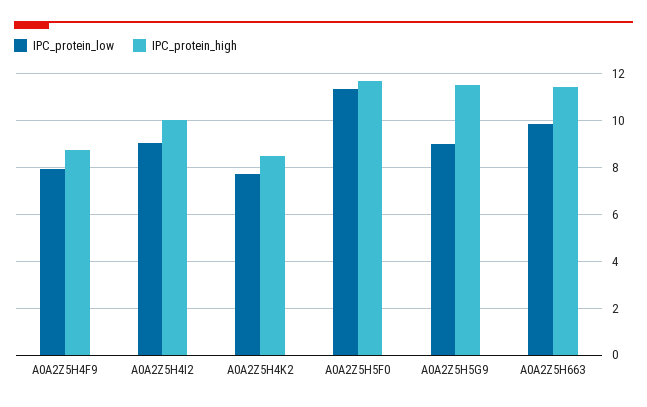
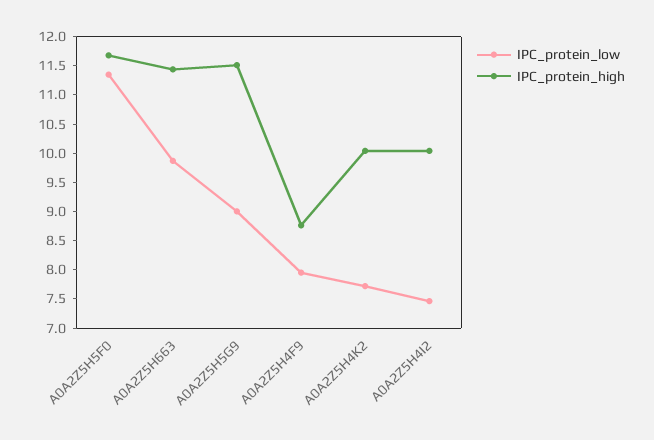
  {
    "IPC_protein_low": {
      "A0A2Z5H4F9": 8,
-     "A0A2Z5H4I2": 9,
+     "A0A2Z5H4I2": 7.5,
      "A0A2Z5H4K2": 7.75,
      "A0A2Z5H5F0": 11.25,
      "A0A2Z5H5G9": 9,
      "A0A2Z5H663": 9.75
    },
    "IPC_protein_high": {
      "A0A2Z5H4F9": 8.75,
      "A0A2Z5H4I2": 10,
-     "A0A2Z5H4K2": 8.5,
+     "A0A2Z5H4K2": 10,
      "A0A2Z5H5F0": 11.75,
      "A0A2Z5H5G9": 11.5,
      "A0A2Z5H663": 11.5
    }
  }

